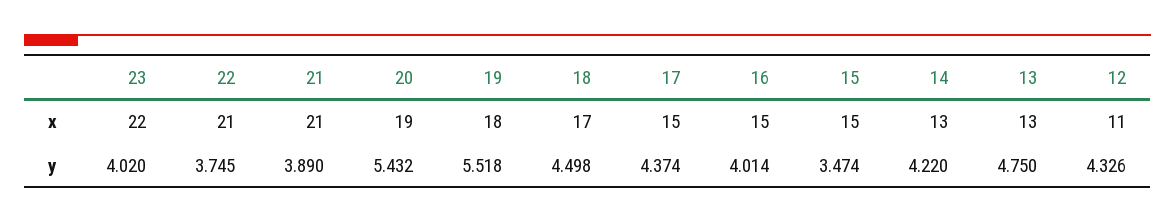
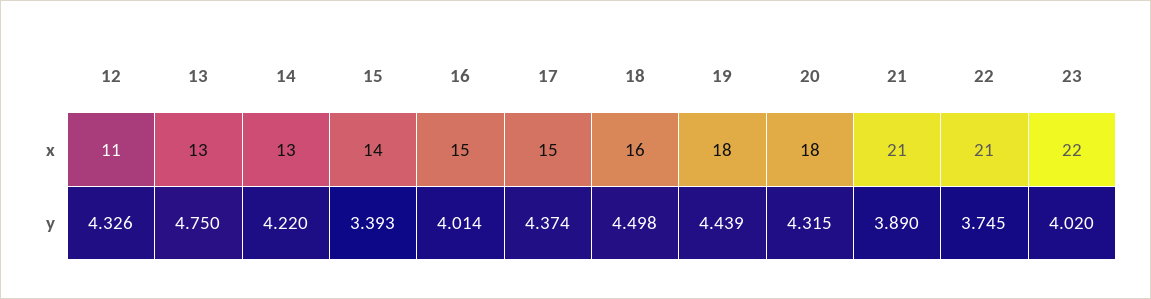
  {
    "23": {
      "x": 22,
      "y": 4.02
    },
    "22": {
      "x": 21,
      "y": 3.745
    },
    "21": {
      "x": 21,
      "y": 3.89
    },
    "20": {
-     "x": 19,
+     "x": 18,
-     "y": 5.432
+     "y": 4.315
    },
    "19": {
      "x": 18,
-     "y": 5.518
+     "y": 4.439
    },
    "18": {
-     "x": 17,
+     "x": 16,
      "y": 4.498
    },
    "17": {
      "x": 15,
      "y": 4.374
    },
    "16": {
      "x": 15,
      "y": 4.014
    },
    "15": {
-     "x": 15,
+     "x": 14,
-     "y": 3.474
+     "y": 3.393
    },
    "14": {
      "x": 13,
      "y": 4.22
    },
    "13": {
      "x": 13,
      "y": 4.75
    },
    "12": {
      "x": 11,
      "y": 4.326
    }
  }

